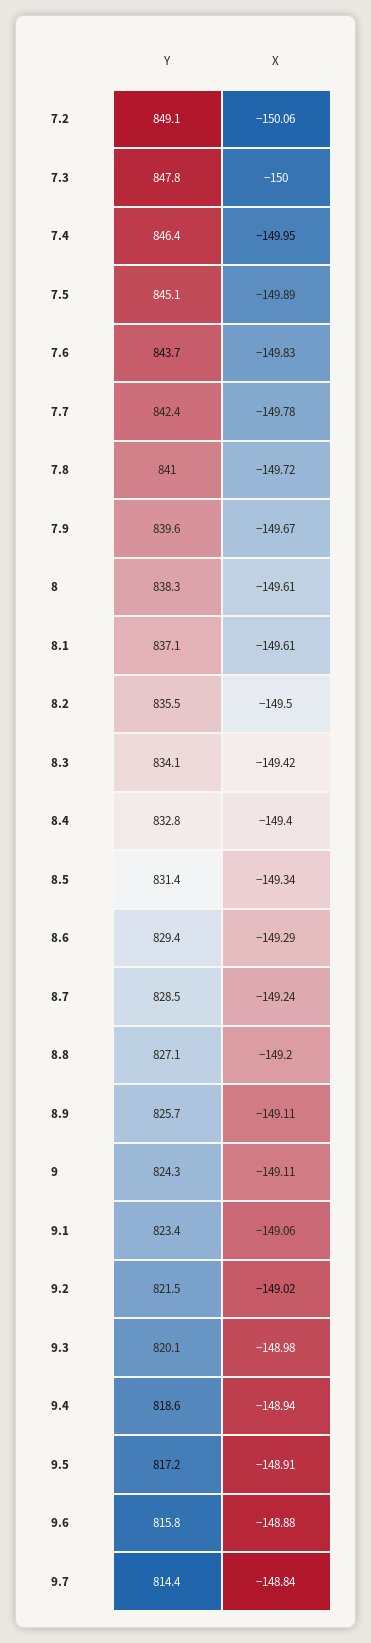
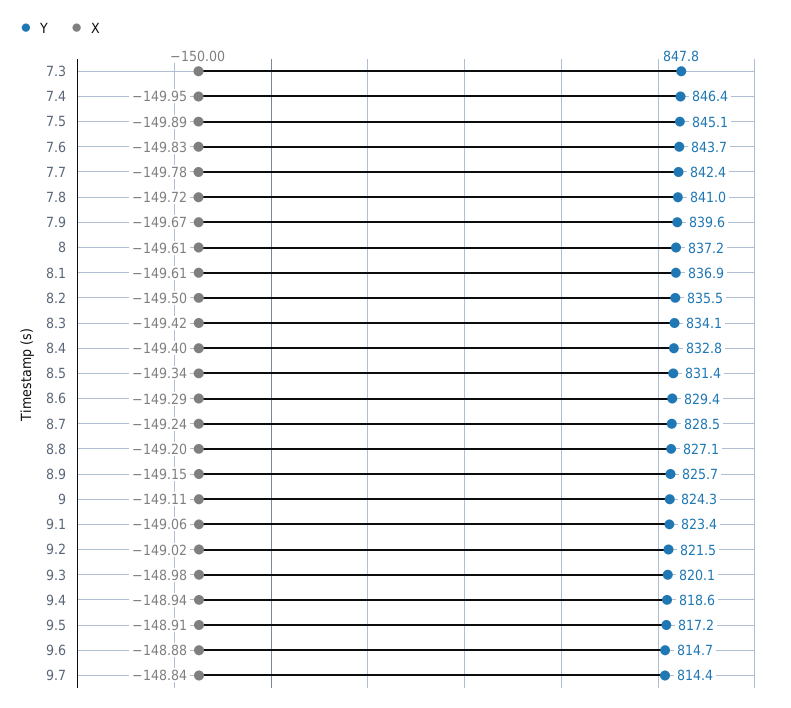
  {
    "Y": {
-     "7.2": 849.1,
      "7.3": 847.8,
      "7.4": 846.4,
      "7.5": 845.1,
      "7.6": 843.7,
      "7.7": 842.4,
      "7.8": 841,
      "7.9": 839.6,
-     "8": 838.3,
+     "8": 837.2,
-     "8.1": 837.1,
+     "8.1": 836.9,
      "8.2": 835.5,
      "8.3": 834.1,
      "8.4": 832.8,
      "8.5": 831.4,
      "8.6": 829.4,
      "8.7": 828.5,
      "8.8": 827.1,
      "8.9": 825.7,
      "9": 824.3,
      "9.1": 823.4,
      "9.2": 821.5,
      "9.3": 820.1,
      "9.4": 818.6,
      "9.5": 817.2,
-     "9.6": 815.8,
+     "9.6": 814.7,
      "9.7": 814.4
    },
    "X": {
-     "7.2": -150.06,
      "7.3": -150,
      "7.4": -149.95,
      "7.5": -149.89,
      "7.6": -149.83,
      "7.7": -149.78,
      "7.8": -149.72,
      "7.9": -149.67,
      "8": -149.61,
      "8.1": -149.61,
      "8.2": -149.5,
      "8.3": -149.42,
      "8.4": -149.4,
      "8.5": -149.34,
      "8.6": -149.29,
      "8.7": -149.24,
      "8.8": -149.2,
-     "8.9": -149.11,
+     "8.9": -149.15,
      "9": -149.11,
      "9.1": -149.06,
      "9.2": -149.02,
      "9.3": -148.98,
      "9.4": -148.94,
      "9.5": -148.91,
      "9.6": -148.88,
      "9.7": -148.84
    }
  }

